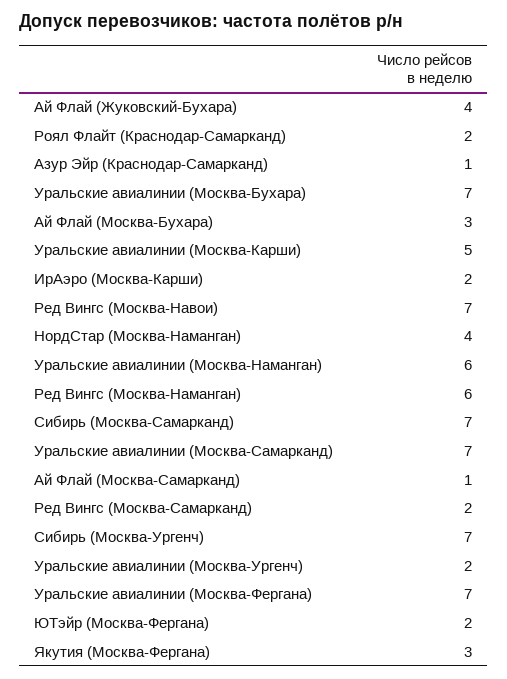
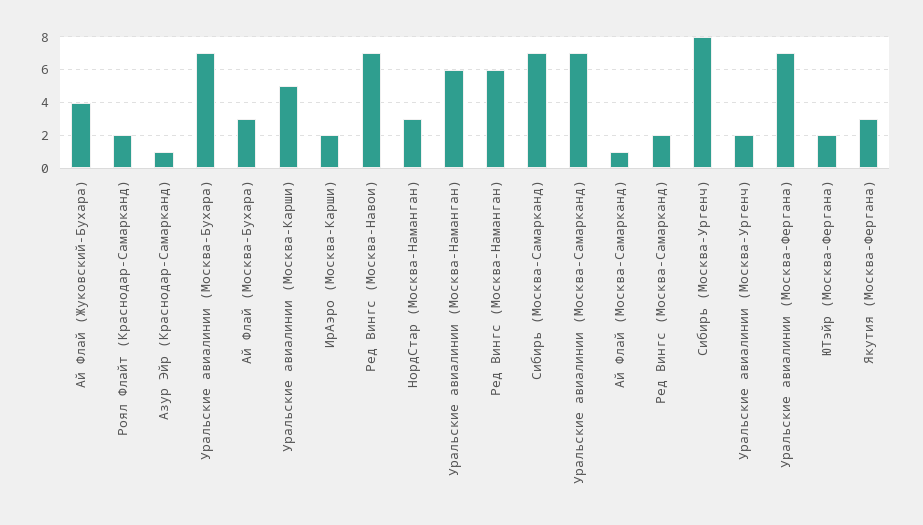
  {
    "Ай Флай (Жуковский-Бухара)": 4,
    "Роял Флайт (Краснодар-Самарканд)": 2,
    "Азур Эйр (Краснодар-Самарканд)": 1,
    "Уральские авиалинии (Москва-Бухара)": 7,
    "Ай Флай (Москва-Бухара)": 3,
    "Уральские авиалинии (Москва-Карши)": 5,
    "ИрАэро (Москва-Карши)": 2,
    "Ред Вингс (Москва-Навои)": 7,
-   "НордСтар (Москва-Наманган)": 4,
+   "НордСтар (Москва-Наманган)": 3,
    "Уральские авиалинии (Москва-Наманган)": 6,
    "Ред Вингс (Москва-Наманган)": 6,
    "Сибирь (Москва-Самарканд)": 7,
    "Уральские авиалинии (Москва-Самарканд)": 7,
    "Ай Флай (Москва-Самарканд)": 1,
    "Ред Вингс (Москва-Самарканд)": 2,
-   "Сибирь (Москва-Ургенч)": 7,
+   "Сибирь (Москва-Ургенч)": 8,
    "Уральские авиалинии (Москва-Ургенч)": 2,
    "Уральские авиалинии (Москва-Фергана)": 7,
    "ЮТэйр (Москва-Фергана)": 2,
    "Якутия (Москва-Фергана)": 3
  }

